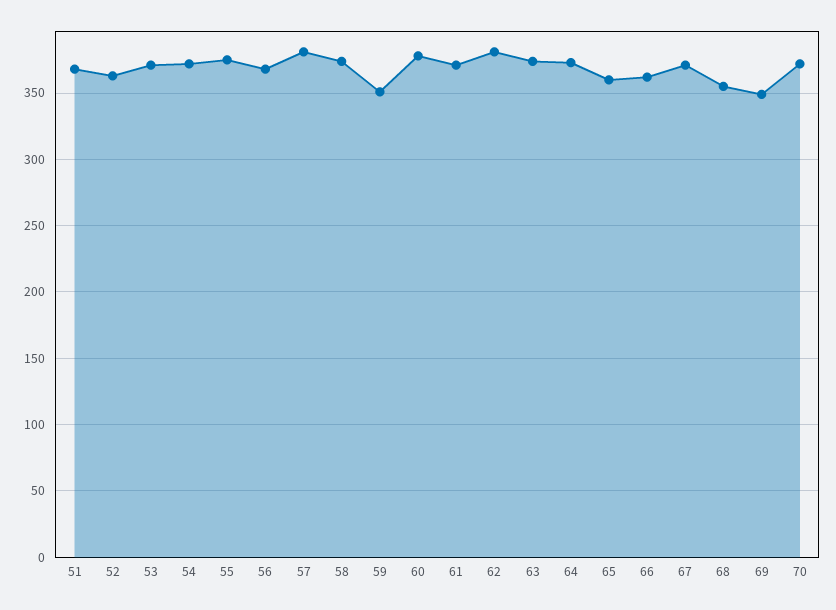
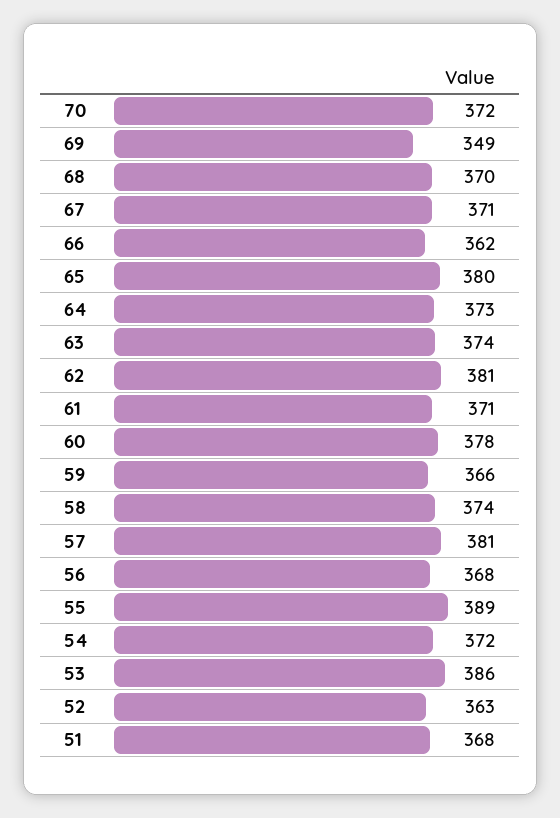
  {
    "51": 368,
    "52": 363,
-   "53": 370,
+   "53": 386,
    "54": 372,
-   "55": 375,
+   "55": 389,
    "56": 368,
    "57": 381,
    "58": 374,
-   "59": 350,
+   "59": 366,
    "60": 378,
    "61": 371,
    "62": 381,
    "63": 374,
    "64": 373,
-   "65": 360,
+   "65": 380,
    "66": 362,
    "67": 371,
-   "68": 355,
+   "68": 370,
    "69": 349,
    "70": 372
  }

